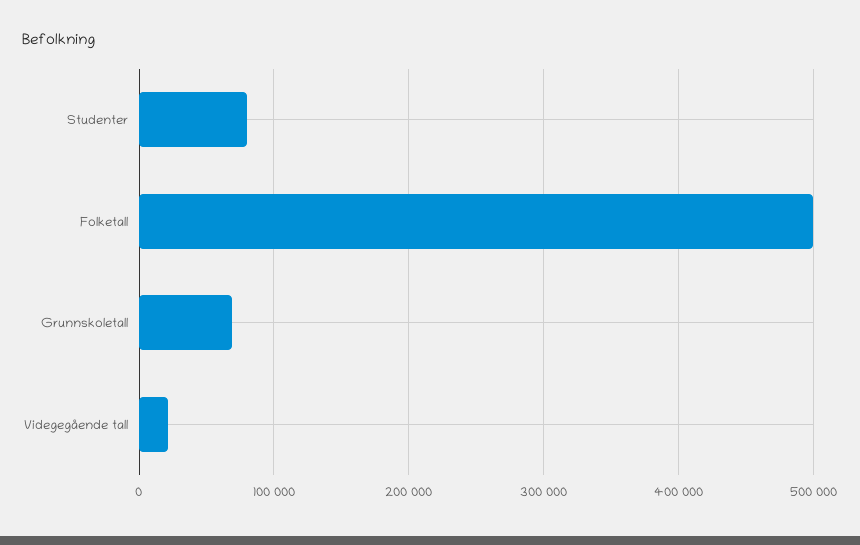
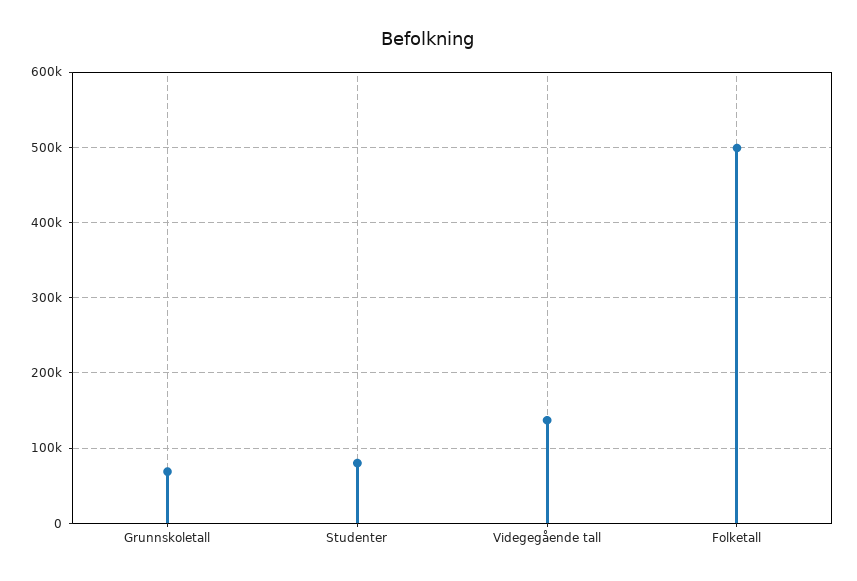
  {
    "Studenter": 80000,
    "Folketall": 500000,
    "Grunnskoletall": 70000,
-   "Videgegående tall": 20000
+   "Videgegående tall": 140000
  }

